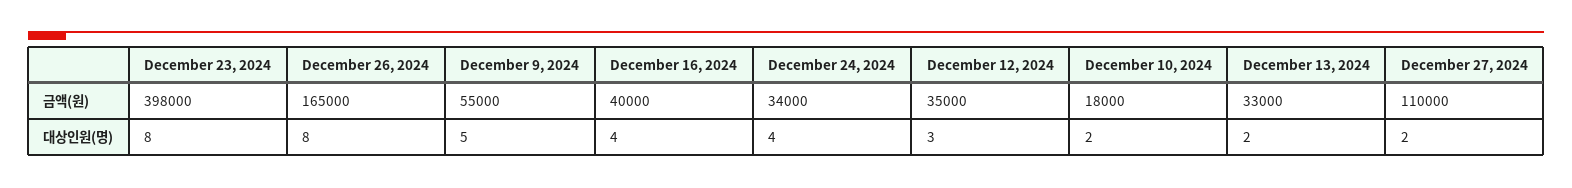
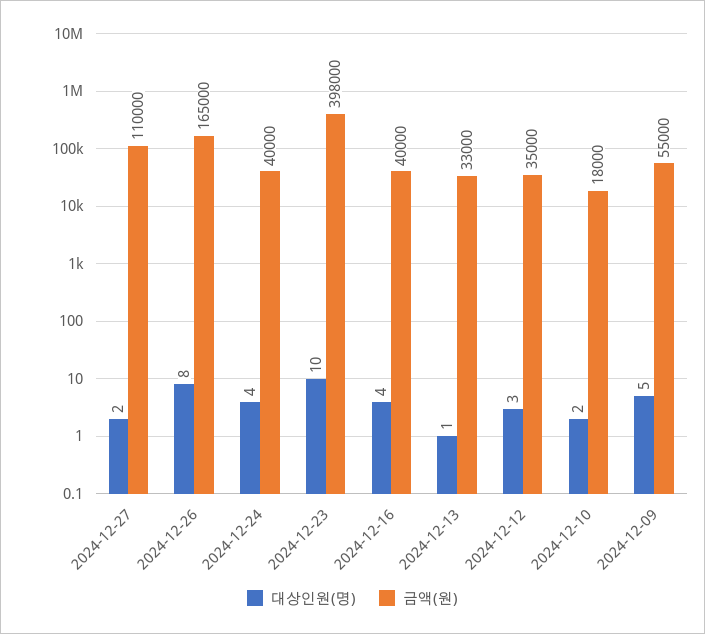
  {
    "금액(원)": {
      "December 23, 2024": 398000,
      "December 26, 2024": 165000,
      "December 9, 2024": 55000,
      "December 16, 2024": 40000,
-     "December 24, 2024": 34000,
+     "December 24, 2024": 40000,
      "December 12, 2024": 35000,
      "December 10, 2024": 18000,
      "December 13, 2024": 33000,
      "December 27, 2024": 110000
    },
    "대상인원(명)": {
-     "December 23, 2024": 8,
+     "December 23, 2024": 10,
      "December 26, 2024": 8,
      "December 9, 2024": 5,
      "December 16, 2024": 4,
      "December 24, 2024": 4,
      "December 12, 2024": 3,
      "December 10, 2024": 2,
-     "December 13, 2024": 2,
+     "December 13, 2024": 1,
      "December 27, 2024": 2
    }
  }

